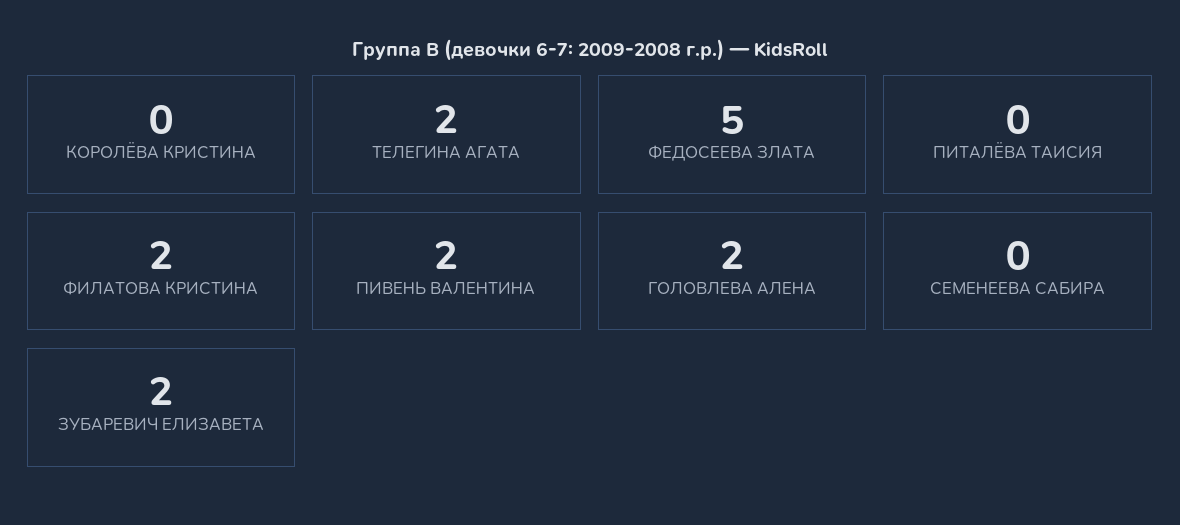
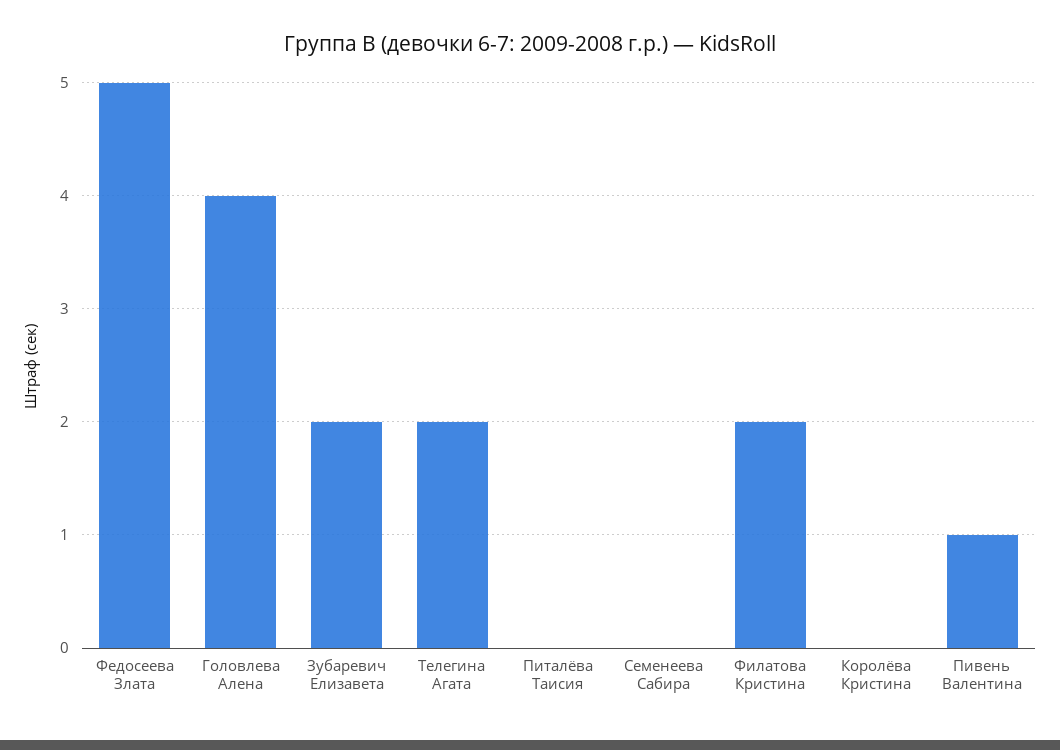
  {
    "КОРОЛЁВА КРИСТИНА": 0,
    "ТЕЛЕГИНА АГАТА": 2,
    "ФЕДОСЕЕВА ЗЛАТА": 5,
    "ПИТАЛЁВА ТАИСИЯ": 0,
    "ФИЛАТОВА КРИСТИНА": 2,
-   "ПИВЕНЬ ВАЛЕНТИНА": 2,
+   "ПИВЕНЬ ВАЛЕНТИНА": 1,
-   "ГОЛОВЛЕВА АЛЕНА": 2,
+   "ГОЛОВЛЕВА АЛЕНА": 4,
    "СЕМЕНЕЕВА САБИРА": 0,
    "ЗУБАРЕВИЧ ЕЛИЗАВЕТА": 2
  }

